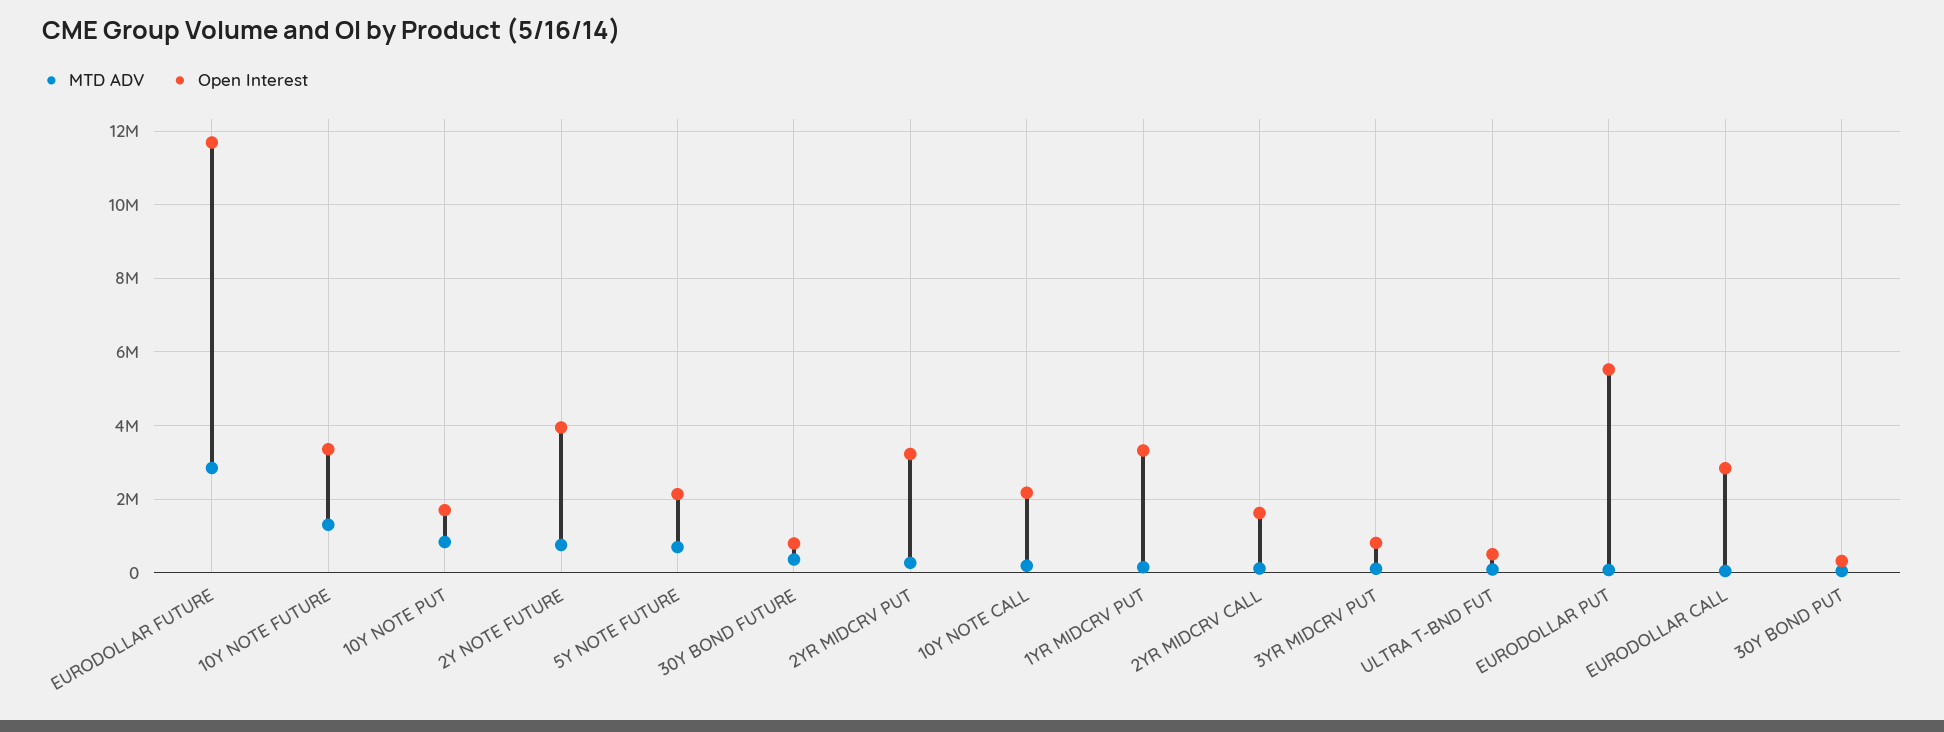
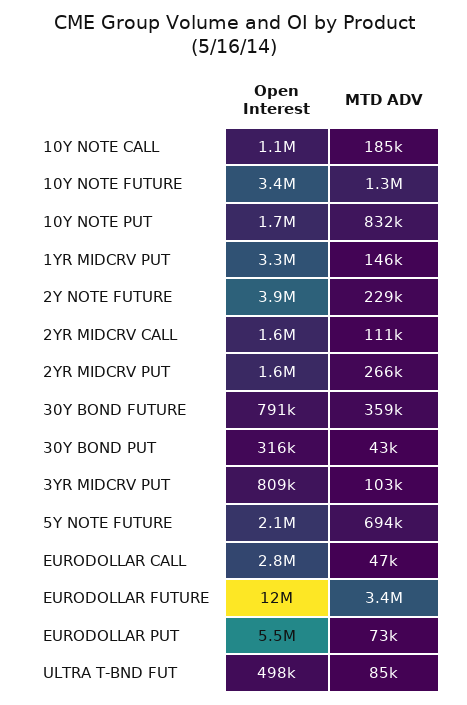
  {
    "MTD ADV": {
-     "EURODOLLAR FUTURE": 2800000,
+     "EURODOLLAR FUTURE": 3400000,
      "10Y NOTE FUTURE": 1300000,
      "10Y NOTE PUT": 832000,
-     "2Y NOTE FUTURE": 800000,
+     "2Y NOTE FUTURE": 229000,
      "5Y NOTE FUTURE": 694000,
      "30Y BOND FUTURE": 359000,
      "2YR MIDCRV PUT": 266000,
      "10Y NOTE CALL": 185000,
      "1YR MIDCRV PUT": 146000,
      "2YR MIDCRV CALL": 111000,
      "3YR MIDCRV PUT": 103000,
      "ULTRA T-BND FUT": 85000,
      "EURODOLLAR PUT": 73000,
      "EURODOLLAR CALL": 47000,
      "30Y BOND PUT": 43000
    },
    "Open Interest": {
      "EURODOLLAR FUTURE": 12000000,
      "10Y NOTE FUTURE": 3400000,
      "10Y NOTE PUT": 1700000,
      "2Y NOTE FUTURE": 3900000,
      "5Y NOTE FUTURE": 2100000,
      "30Y BOND FUTURE": 791000,
-     "2YR MIDCRV PUT": 3200000,
+     "2YR MIDCRV PUT": 1600000,
-     "10Y NOTE CALL": 2200000,
+     "10Y NOTE CALL": 1100000,
      "1YR MIDCRV PUT": 3300000,
      "2YR MIDCRV CALL": 1600000,
      "3YR MIDCRV PUT": 809000,
      "ULTRA T-BND FUT": 498000,
      "EURODOLLAR PUT": 5500000,
      "EURODOLLAR CALL": 2800000,
      "30Y BOND PUT": 316000
    }
  }

